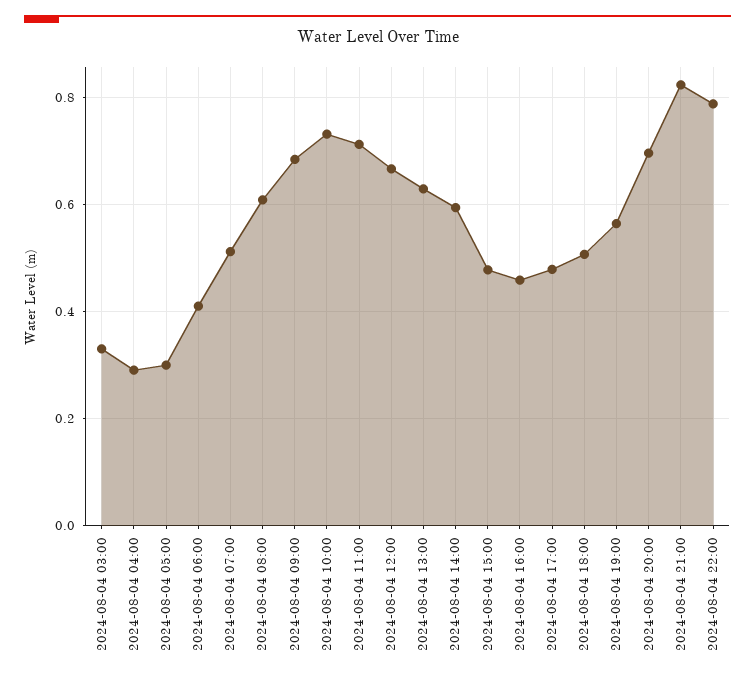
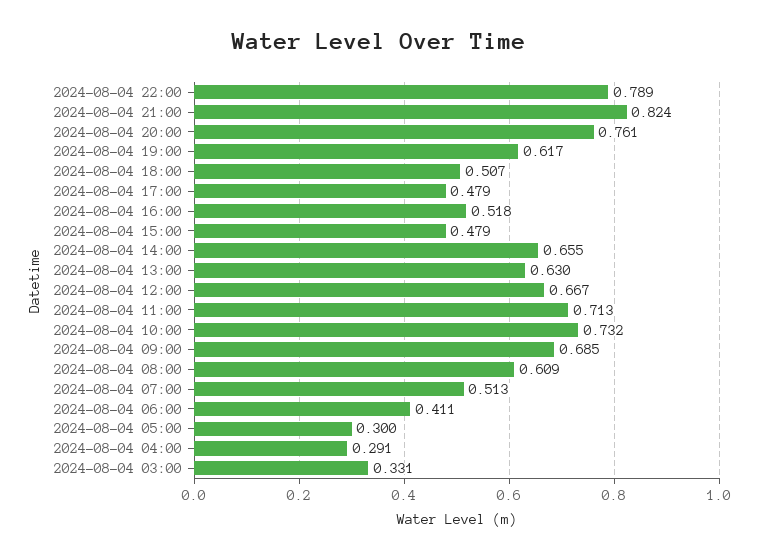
  {
    "2024-08-04 03:00": 0.331,
    "2024-08-04 04:00": 0.291,
    "2024-08-04 05:00": 0.3,
    "2024-08-04 06:00": 0.411,
    "2024-08-04 07:00": 0.513,
    "2024-08-04 08:00": 0.609,
    "2024-08-04 09:00": 0.685,
    "2024-08-04 10:00": 0.732,
    "2024-08-04 11:00": 0.713,
    "2024-08-04 12:00": 0.667,
    "2024-08-04 13:00": 0.63,
-   "2024-08-04 14:00": 0.6,
+   "2024-08-04 14:00": 0.655,
    "2024-08-04 15:00": 0.479,
-   "2024-08-04 16:00": 0.46,
+   "2024-08-04 16:00": 0.518,
    "2024-08-04 17:00": 0.479,
    "2024-08-04 18:00": 0.507,
-   "2024-08-04 19:00": 0.56,
+   "2024-08-04 19:00": 0.617,
-   "2024-08-04 20:00": 0.7,
+   "2024-08-04 20:00": 0.761,
    "2024-08-04 21:00": 0.824,
    "2024-08-04 22:00": 0.789
  }

